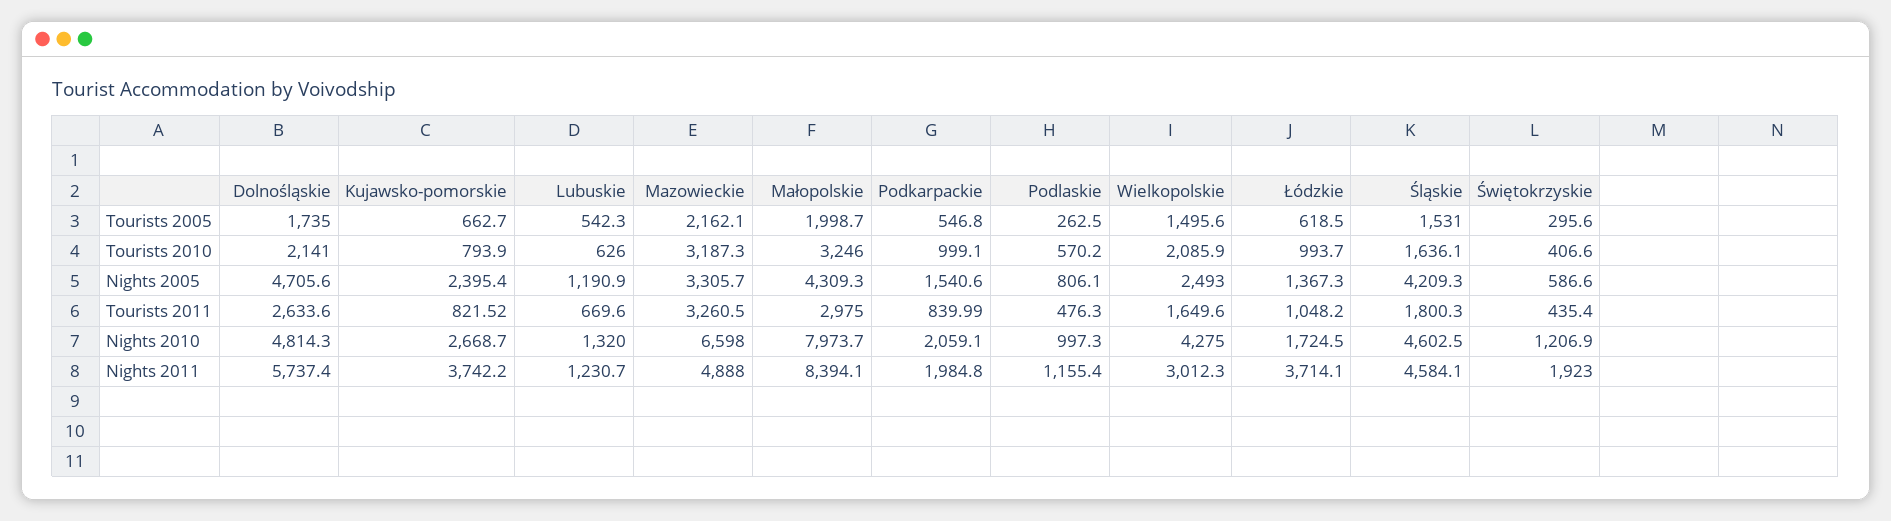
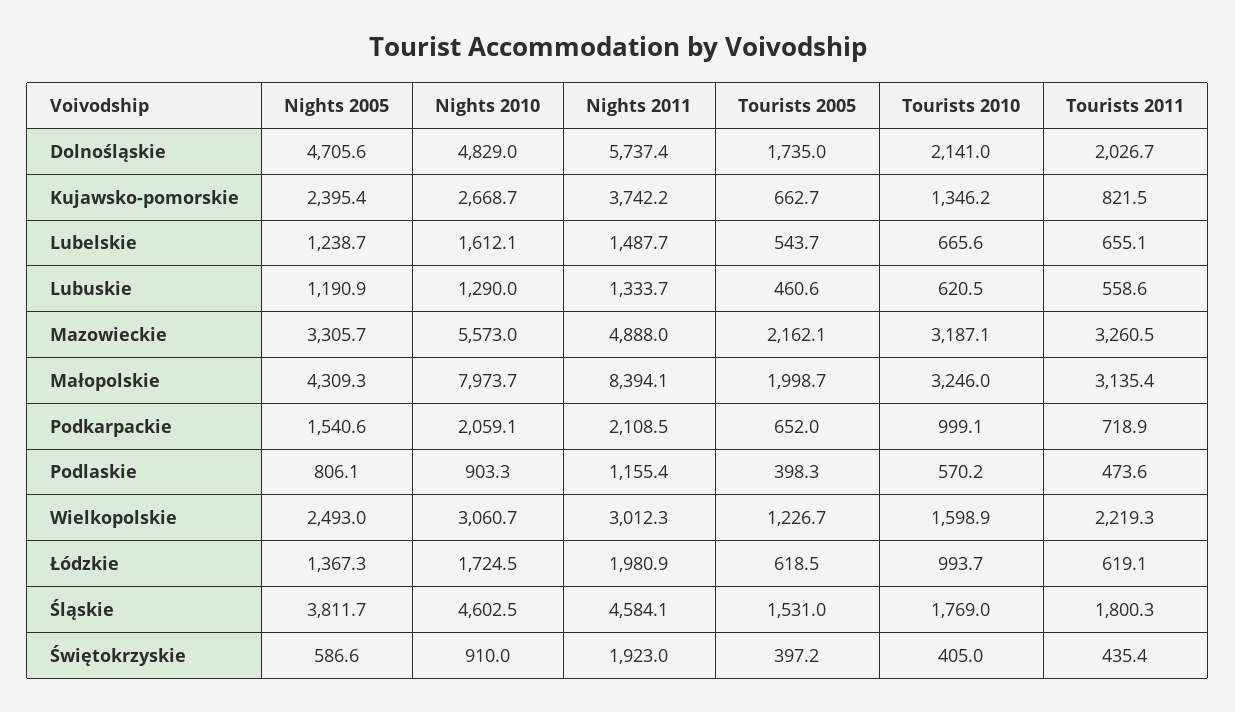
  {
    "Dolnośląskie": {
      "Tourists 2005": 1735,
      "Tourists 2010": 2141,
      "Nights 2005": 4705.6,
-     "Tourists 2011": 2633.6,
+     "Tourists 2011": 2026.7,
-     "Nights 2010": 4814.3,
+     "Nights 2010": 4829,
      "Nights 2011": 5737.4
    },
    "Kujawsko-pomorskie": {
      "Tourists 2005": 662.7,
-     "Tourists 2010": 793.9,
+     "Tourists 2010": 1346.2,
      "Nights 2005": 2395.4,
-     "Tourists 2011": 821.52,
+     "Tourists 2011": 821.5,
      "Nights 2010": 2668.7,
      "Nights 2011": 3742.2
    },
    "Lubuskie": {
-     "Tourists 2005": 542.3,
+     "Tourists 2005": 460.6,
-     "Tourists 2010": 626,
+     "Tourists 2010": 620.5,
      "Nights 2005": 1190.9,
-     "Tourists 2011": 669.6,
+     "Tourists 2011": 558.6,
-     "Nights 2010": 1320,
+     "Nights 2010": 1290,
-     "Nights 2011": 1230.7
+     "Nights 2011": 1333.7
    },
    "Mazowieckie": {
      "Tourists 2005": 2162.1,
-     "Tourists 2010": 3187.3,
+     "Tourists 2010": 3187.1,
      "Nights 2005": 3305.7,
      "Tourists 2011": 3260.5,
-     "Nights 2010": 6598,
+     "Nights 2010": 5573,
      "Nights 2011": 4888
    },
    "Małopolskie": {
      "Tourists 2005": 1998.7,
      "Tourists 2010": 3246,
      "Nights 2005": 4309.3,
-     "Tourists 2011": 2975,
+     "Tourists 2011": 3135.4,
      "Nights 2010": 7973.7,
      "Nights 2011": 8394.1
    },
    "Podkarpackie": {
-     "Tourists 2005": 546.8,
+     "Tourists 2005": 652,
      "Tourists 2010": 999.1,
      "Nights 2005": 1540.6,
-     "Tourists 2011": 839.99,
+     "Tourists 2011": 718.9,
      "Nights 2010": 2059.1,
-     "Nights 2011": 1984.8
+     "Nights 2011": 2108.5
    },
    "Podlaskie": {
-     "Tourists 2005": 262.5,
+     "Tourists 2005": 398.3,
      "Tourists 2010": 570.2,
      "Nights 2005": 806.1,
-     "Tourists 2011": 476.3,
+     "Tourists 2011": 473.6,
-     "Nights 2010": 997.3,
+     "Nights 2010": 903.3,
      "Nights 2011": 1155.4
    },
    "Wielkopolskie": {
-     "Tourists 2005": 1495.6,
+     "Tourists 2005": 1226.7,
-     "Tourists 2010": 2085.9,
+     "Tourists 2010": 1598.9,
      "Nights 2005": 2493,
-     "Tourists 2011": 1649.6,
+     "Tourists 2011": 2219.3,
-     "Nights 2010": 4275,
+     "Nights 2010": 3060.7,
      "Nights 2011": 3012.3
    },
    "Łódzkie": {
      "Tourists 2005": 618.5,
      "Tourists 2010": 993.7,
      "Nights 2005": 1367.3,
-     "Tourists 2011": 1048.2,
+     "Tourists 2011": 619.1,
      "Nights 2010": 1724.5,
-     "Nights 2011": 3714.1
+     "Nights 2011": 1980.9
    },
    "Śląskie": {
      "Tourists 2005": 1531,
-     "Tourists 2010": 1636.1,
+     "Tourists 2010": 1769,
-     "Nights 2005": 4209.3,
+     "Nights 2005": 3811.7,
      "Tourists 2011": 1800.3,
      "Nights 2010": 4602.5,
      "Nights 2011": 4584.1
    },
    "Świętokrzyskie": {
-     "Tourists 2005": 295.6,
+     "Tourists 2005": 397.2,
-     "Tourists 2010": 406.6,
+     "Tourists 2010": 405,
      "Nights 2005": 586.6,
      "Tourists 2011": 435.4,
-     "Nights 2010": 1206.9,
+     "Nights 2010": 910,
      "Nights 2011": 1923
-   }
+   },
+   "Lubelskie": {
+     "Nights 2005": 1238.7,
+     "Nights 2010": 1612.1,
+     "Nights 2011": 1487.7,
+     "Tourists 2005": 543.7,
+     "Tourists 2010": 665.6,
+     "Tourists 2011": 655.1
+   }
  }

